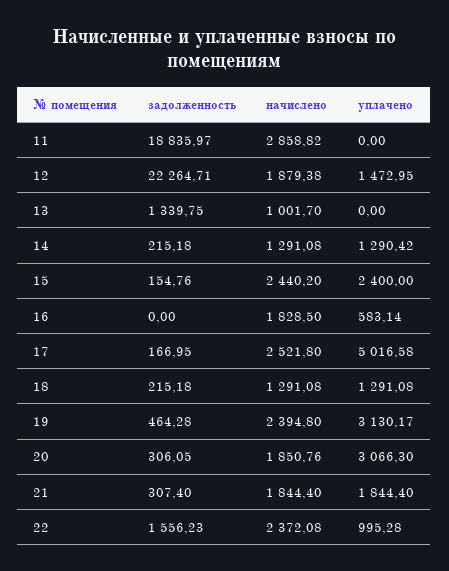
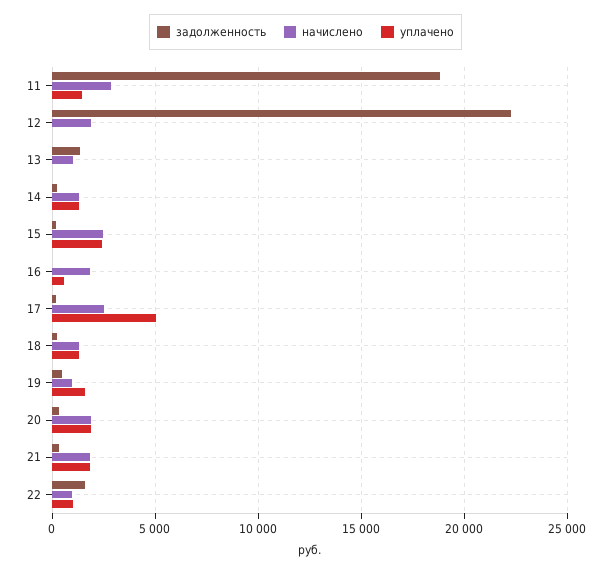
  {
    "задолженность": {
      "11": 18835.97,
      "12": 22264.71,
      "13": 1339.75,
      "14": 215.18,
      "15": 154.76,
      "16": 0,
      "17": 166.95,
      "18": 215.18,
      "19": 464.28,
      "20": 306.05,
      "21": 307.4,
      "22": 1556.23
    },
    "начислено": {
      "11": 2858.82,
      "12": 1879.38,
      "13": 1001.7,
      "14": 1291.08,
      "15": 2440.2,
      "16": 1828.5,
      "17": 2521.8,
      "18": 1291.08,
-     "19": 2394.8,
+     "19": 1000,
      "20": 1850.76,
      "21": 1844.4,
-     "22": 2372.08
+     "22": 1000
    },
    "уплачено": {
-     "11": 0,
+     "11": 1500,
-     "12": 1472.95,
+     "12": 0,
      "13": 0,
      "14": 1290.42,
      "15": 2400,
      "16": 583.14,
      "17": 5016.58,
      "18": 1291.08,
-     "19": 3130.17,
+     "19": 1500,
-     "20": 3066.3,
+     "20": 2000,
      "21": 1844.4,
      "22": 995.28
    }
  }

